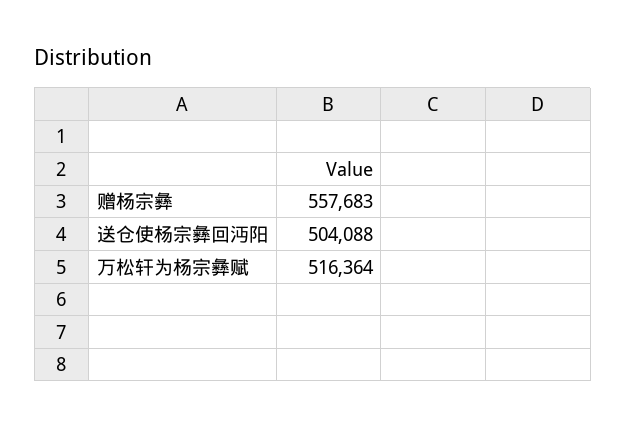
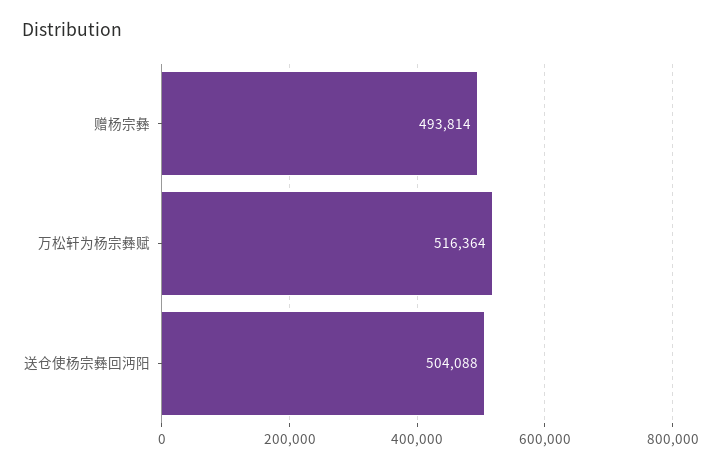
  {
-   "赠杨宗彝": 557683,
+   "赠杨宗彝": 493814,
    "送仓使杨宗彝回沔阳": 504088,
    "万松轩为杨宗彝赋": 516364
  }

